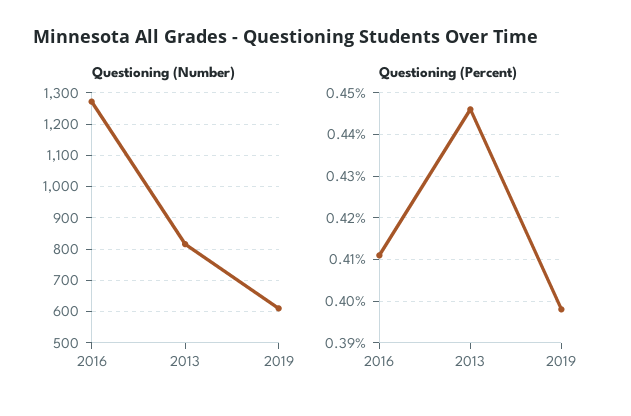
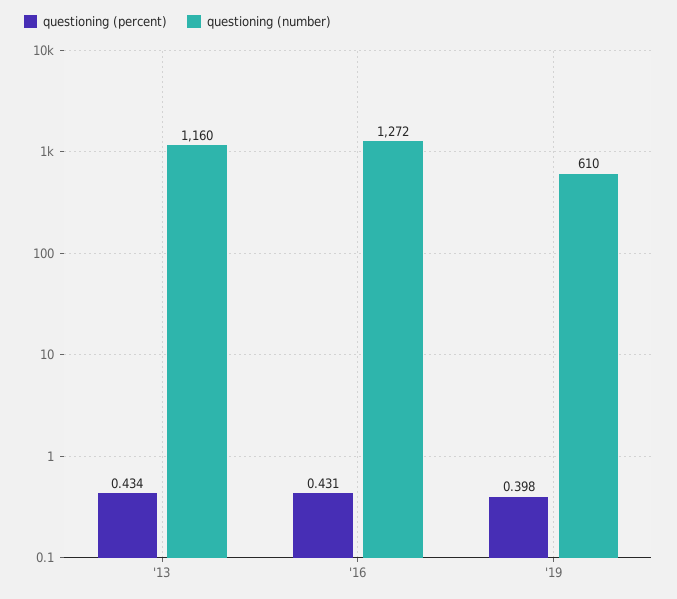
  {
    "Questioning (Number)": {
      "2016": 1272,
-     "2013": 820,
+     "2013": 1160,
      "2019": 610
    },
    "Questioning (Percent)": {
-     "2016": 0.41,
+     "2016": 0.431,
-     "2013": 0.445,
+     "2013": 0.434,
      "2019": 0.398
    }
  }

